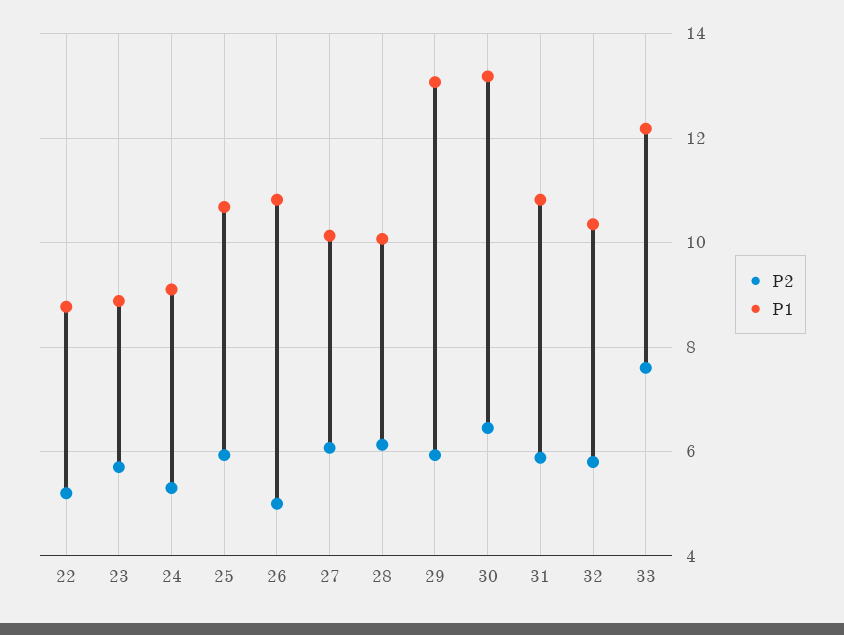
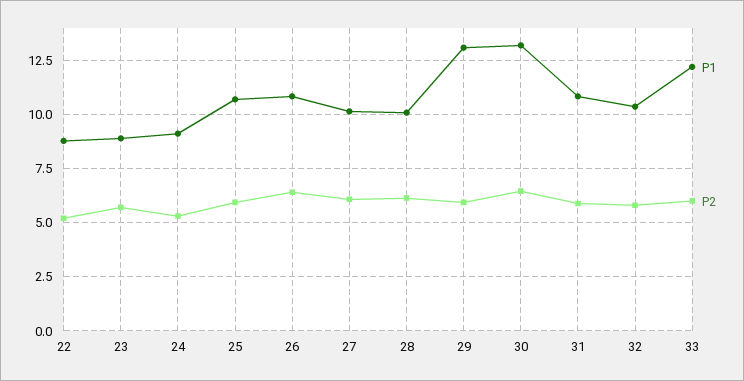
  {
    "P2": {
      "22": 5.2,
      "23": 5.8,
      "24": 5.4,
      "25": 6,
-     "26": 5,
+     "26": 6.5,
      "27": 6,
      "28": 6.2,
      "29": 6,
      "30": 6.4,
      "31": 5.8,
      "32": 5.8,
-     "33": 7.6
+     "33": 6
    },
    "P1": {
      "22": 8.8,
      "23": 8.8,
      "24": 9.2,
      "25": 10.6,
      "26": 10.8,
      "27": 10.2,
      "28": 10,
      "29": 13,
      "30": 13.2,
      "31": 10.8,
      "32": 10.4,
      "33": 12.2
    }
  }

